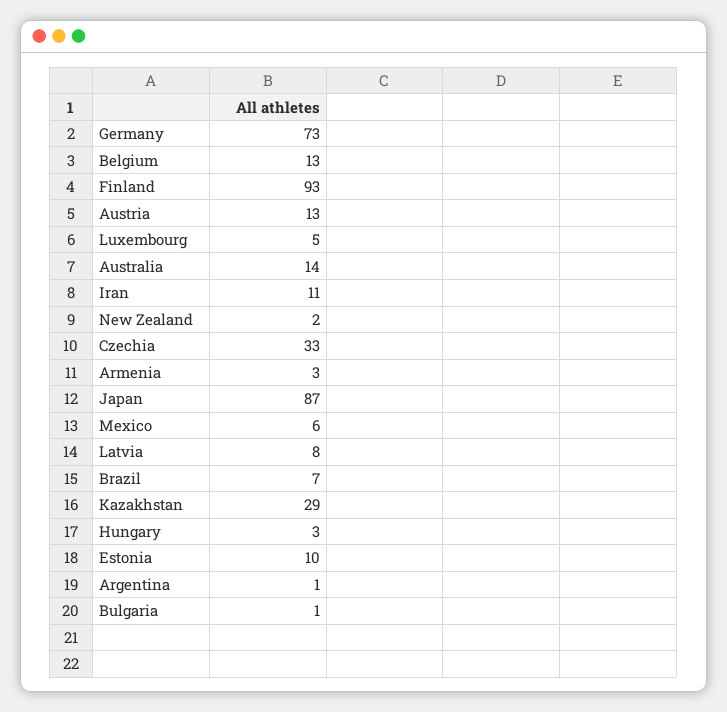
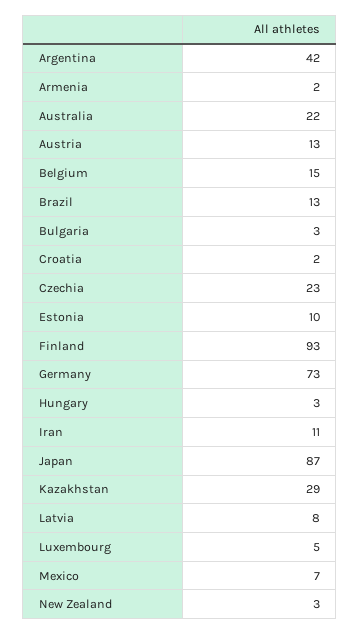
  {
    "Germany": 73,
-   "Belgium": 13,
+   "Belgium": 15,
    "Finland": 93,
    "Austria": 13,
    "Luxembourg": 5,
-   "Australia": 14,
+   "Australia": 22,
    "Iran": 11,
-   "New Zealand": 2,
+   "New Zealand": 3,
-   "Czechia": 33,
+   "Czechia": 23,
-   "Armenia": 3,
+   "Armenia": 2,
    "Japan": 87,
-   "Mexico": 6,
+   "Mexico": 7,
    "Latvia": 8,
-   "Brazil": 7,
+   "Brazil": 13,
    "Kazakhstan": 29,
    "Hungary": 3,
    "Estonia": 10,
-   "Argentina": 1,
+   "Argentina": 42,
-   "Bulgaria": 1
+   "Bulgaria": 3,
+   "Croatia": 2
  }

